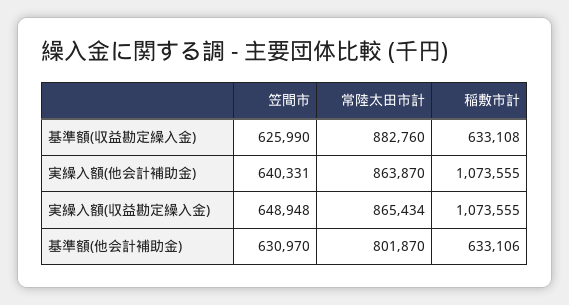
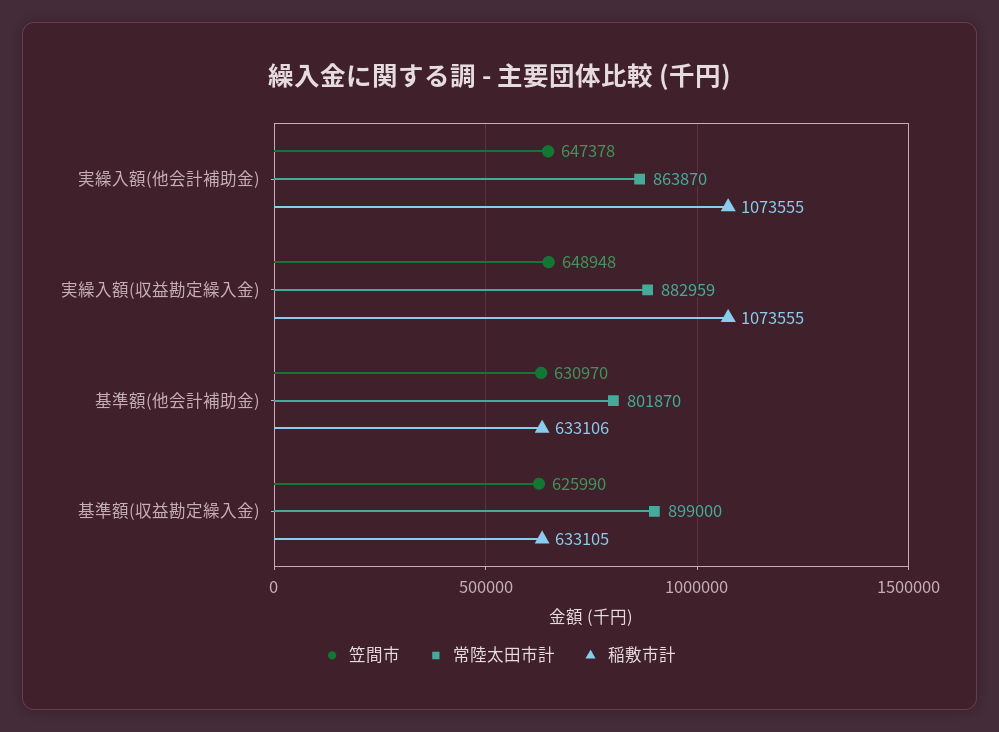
  {
    "笠間市": {
      "基準額(収益勘定繰入金)": 625990,
-     "実繰入額(他会計補助金)": 640331,
+     "実繰入額(他会計補助金)": 647378,
      "実繰入額(収益勘定繰入金)": 648948,
      "基準額(他会計補助金)": 630970
    },
    "常陸太田市計": {
-     "基準額(収益勘定繰入金)": 882760,
+     "基準額(収益勘定繰入金)": 899000,
      "実繰入額(他会計補助金)": 863870,
-     "実繰入額(収益勘定繰入金)": 865434,
+     "実繰入額(収益勘定繰入金)": 882959,
      "基準額(他会計補助金)": 801870
    },
    "稲敷市計": {
-     "基準額(収益勘定繰入金)": 633108,
+     "基準額(収益勘定繰入金)": 633105,
      "実繰入額(他会計補助金)": 1073555,
      "実繰入額(収益勘定繰入金)": 1073555,
      "基準額(他会計補助金)": 633106
    }
  }

